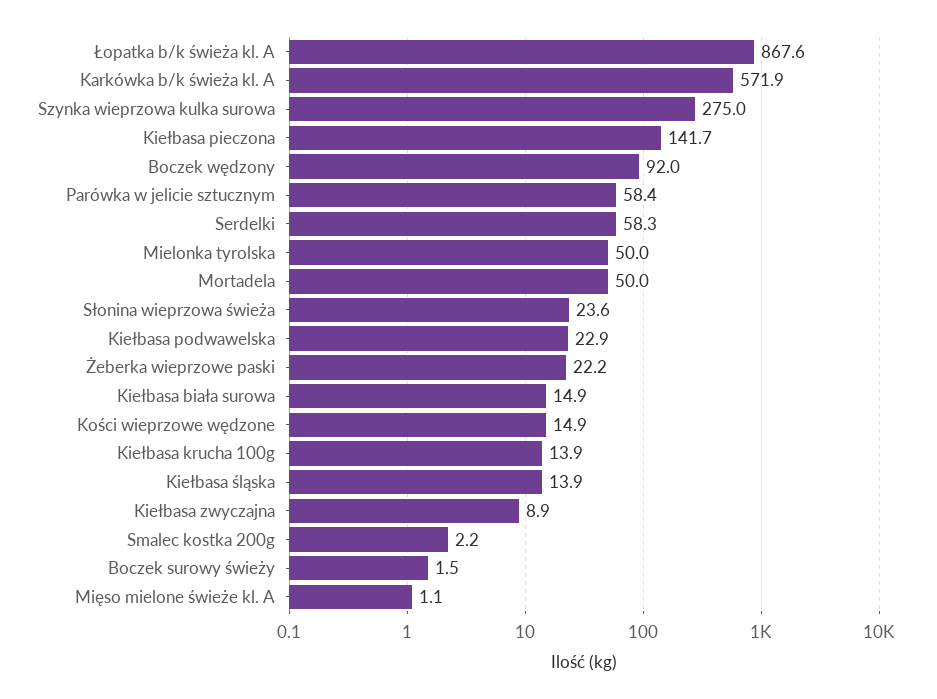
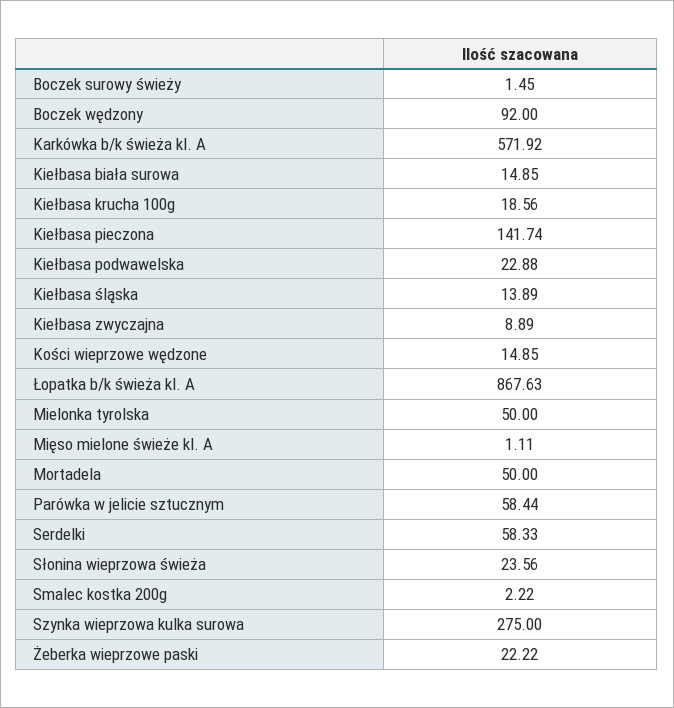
  {
    "Łopatka b/k świeża kl. A": 867.63,
    "Karkówka b/k świeża kl. A": 571.92,
    "Szynka wieprzowa kulka surowa": 275,
    "Kiełbasa pieczona": 141.74,
    "Boczek wędzony": 92,
    "Parówka w jelicie sztucznym": 58.44,
    "Serdelki": 58.33,
    "Mielonka tyrolska": 50,
    "Mortadela": 50,
    "Słonina wieprzowa świeża": 23.56,
    "Kiełbasa podwawelska": 22.88,
    "Żeberka wieprzowe paski": 22.22,
    "Kiełbasa biała surowa": 14.85,
    "Kości wieprzowe wędzone": 14.85,
-   "Kiełbasa krucha 100g": 13.9,
+   "Kiełbasa krucha 100g": 18.56,
    "Kiełbasa śląska": 13.89,
    "Kiełbasa zwyczajna": 8.89,
    "Smalec kostka 200g": 2.22,
    "Boczek surowy świeży": 1.45,
    "Mięso mielone świeże kl. A": 1.11
  }

